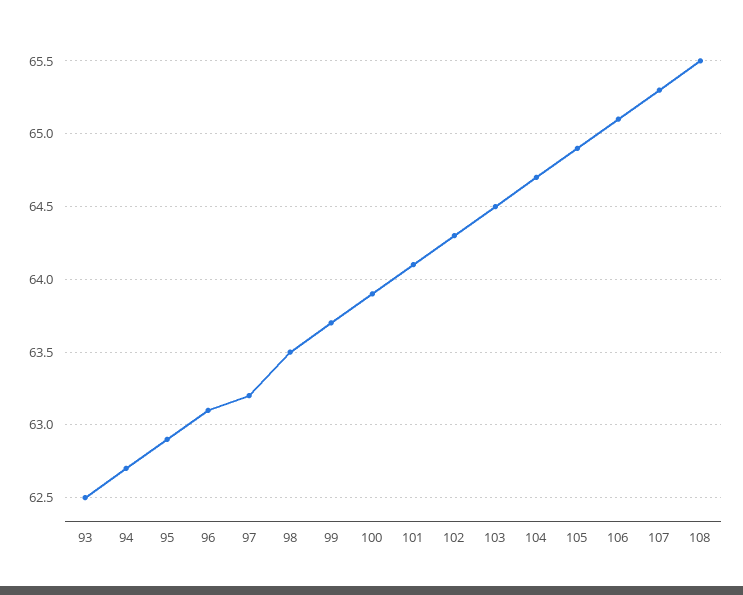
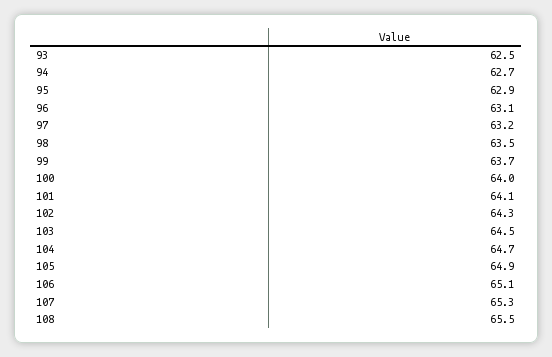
  {
    "93": 62.5,
    "94": 62.7,
    "95": 62.9,
    "96": 63.1,
    "97": 63.2,
    "98": 63.5,
    "99": 63.7,
-   "100": 63.9,
+   "100": 64,
    "101": 64.1,
    "102": 64.3,
    "103": 64.5,
    "104": 64.7,
    "105": 64.9,
    "106": 65.1,
    "107": 65.3,
    "108": 65.5
  }

